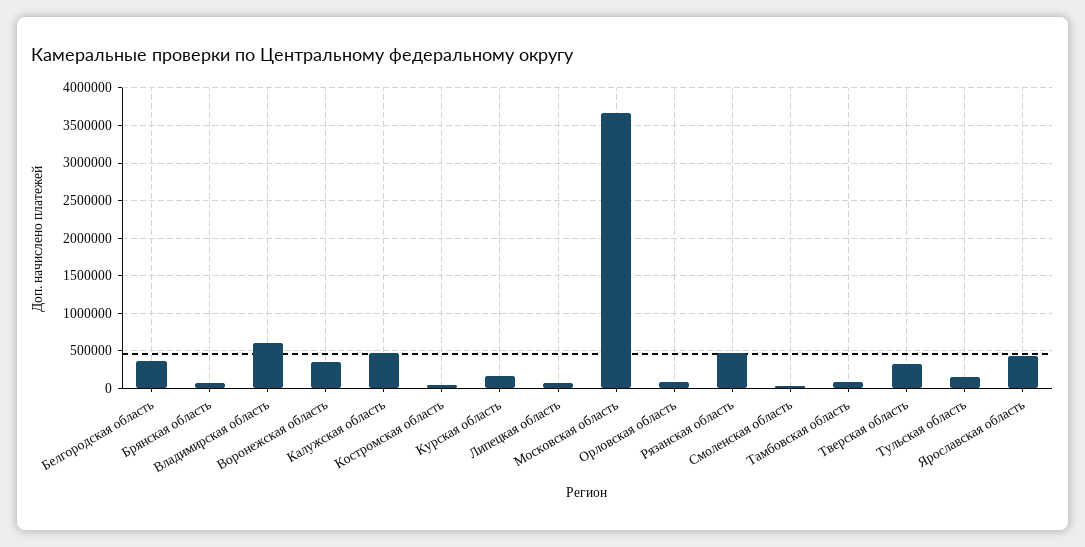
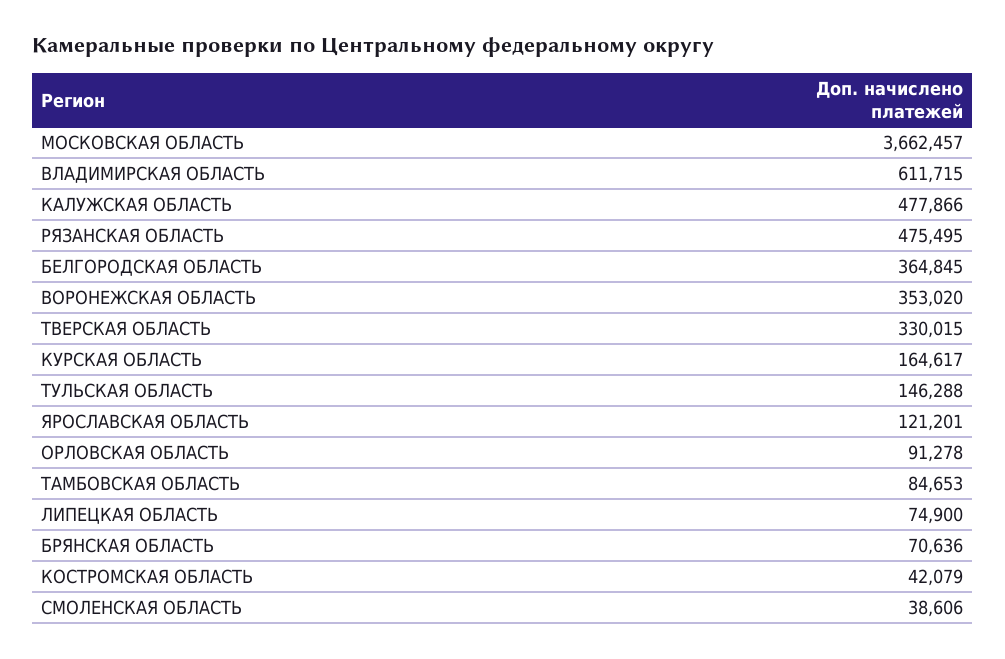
  {
    "Белгородская область": 364845,
    "Брянская область": 70636,
    "Владимирская область": 611715,
    "Воронежская область": 353020,
    "Калужская область": 477866,
    "Костромская область": 42079,
    "Курская область": 164617,
    "Липецкая область": 74900,
    "Московская область": 3662457,
    "Орловская область": 91278,
    "Рязанская область": 475495,
    "Смоленская область": 38606,
    "Тамбовская область": 84653,
    "Тверская область": 330015,
    "Тульская область": 146288,
-   "Ярославская область": 400000
+   "Ярославская область": 121201
  }

